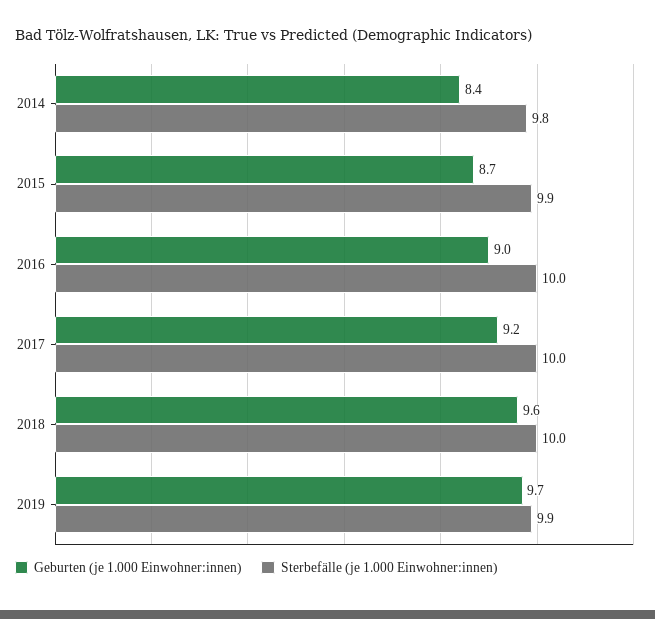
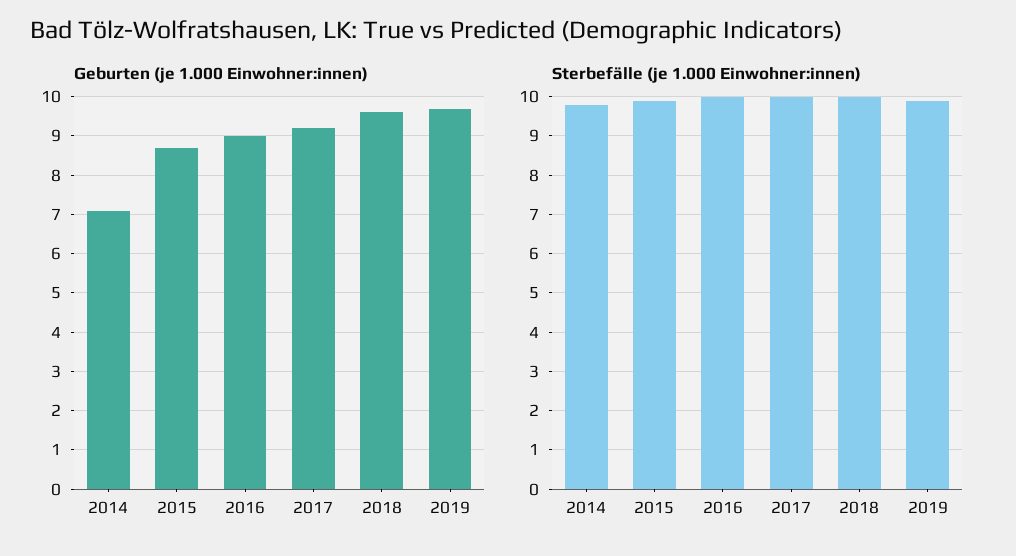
  {
    "Geburten (je 1.000 Einwohner:innen)": {
-     "2014": 8.4,
+     "2014": 7,
      "2015": 8.7,
      "2016": 9,
      "2017": 9.2,
      "2018": 9.6,
      "2019": 9.7
    },
    "Sterbefälle (je 1.000 Einwohner:innen)": {
      "2014": 9.8,
      "2015": 9.9,
      "2016": 10,
      "2017": 10,
      "2018": 10,
      "2019": 9.9
    }
  }

